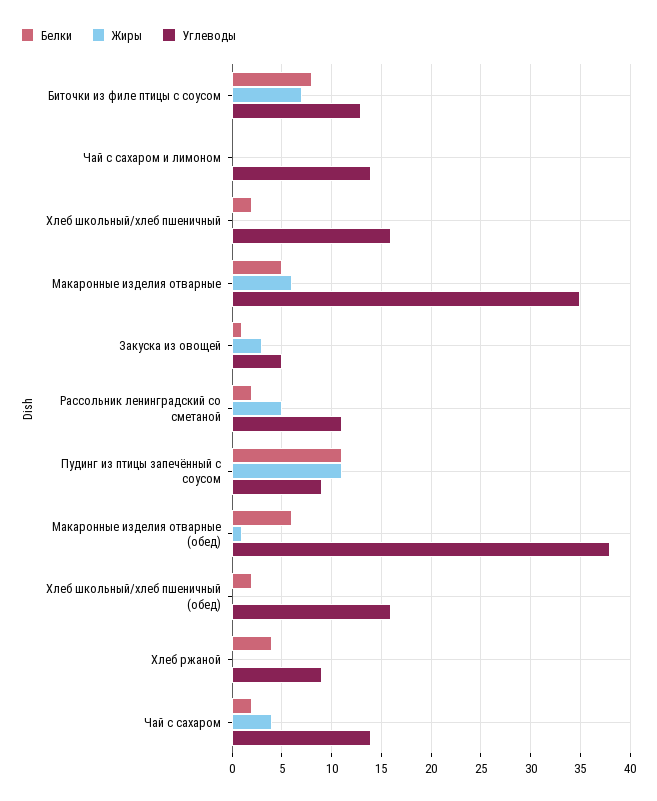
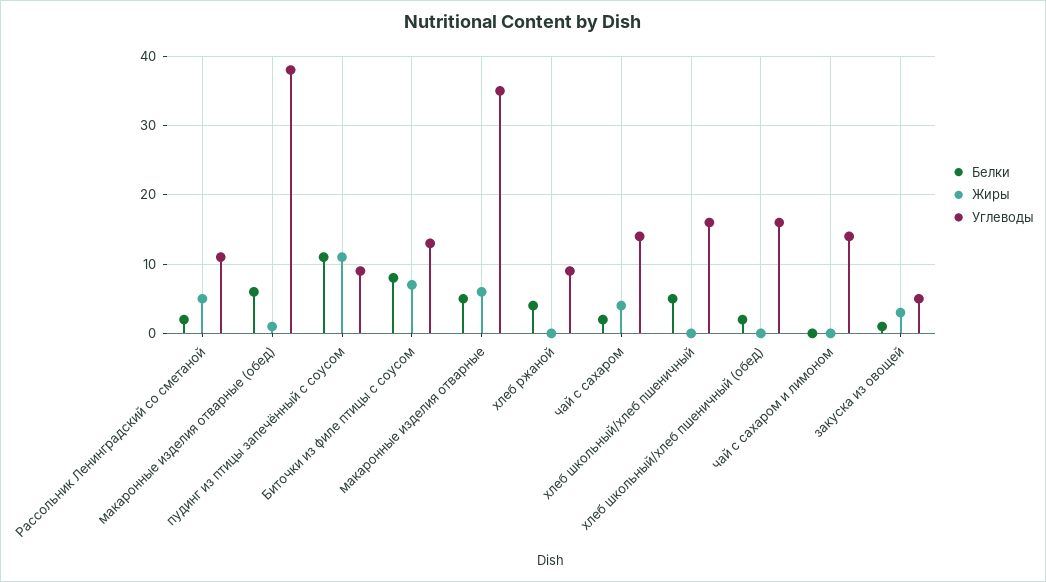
  {
    "Белки": {
      "Биточки из филе птицы с соусом": 8,
      "Чай с сахаром и лимоном": 0,
-     "Хлеб школьный/хлеб пшеничный": 2,
+     "Хлеб школьный/хлеб пшеничный": 5,
      "Макаронные изделия отварные": 5,
      "Закуска из овощей": 1,
      "Рассольник ленинградский со сметаной": 2,
      "Пудинг из птицы запечённый с соусом": 11,
      "Макаронные изделия отварные (обед)": 6,
      "Хлеб школьный/хлеб пшеничный (обед)": 2,
      "Хлеб ржаной": 4,
      "Чай с сахаром": 2
    },
    "Жиры": {
      "Биточки из филе птицы с соусом": 7,
      "Чай с сахаром и лимоном": 0,
      "Хлеб школьный/хлеб пшеничный": 0,
      "Макаронные изделия отварные": 6,
      "Закуска из овощей": 3,
      "Рассольник ленинградский со сметаной": 5,
      "Пудинг из птицы запечённый с соусом": 11,
      "Макаронные изделия отварные (обед)": 1,
      "Хлеб школьный/хлеб пшеничный (обед)": 0,
      "Хлеб ржаной": 0,
      "Чай с сахаром": 4
    },
    "Углеводы": {
      "Биточки из филе птицы с соусом": 13,
      "Чай с сахаром и лимоном": 14,
      "Хлеб школьный/хлеб пшеничный": 16,
      "Макаронные изделия отварные": 35,
      "Закуска из овощей": 5,
      "Рассольник ленинградский со сметаной": 11,
      "Пудинг из птицы запечённый с соусом": 9,
      "Макаронные изделия отварные (обед)": 38,
      "Хлеб школьный/хлеб пшеничный (обед)": 16,
      "Хлеб ржаной": 9,
      "Чай с сахаром": 14
    }
  }

